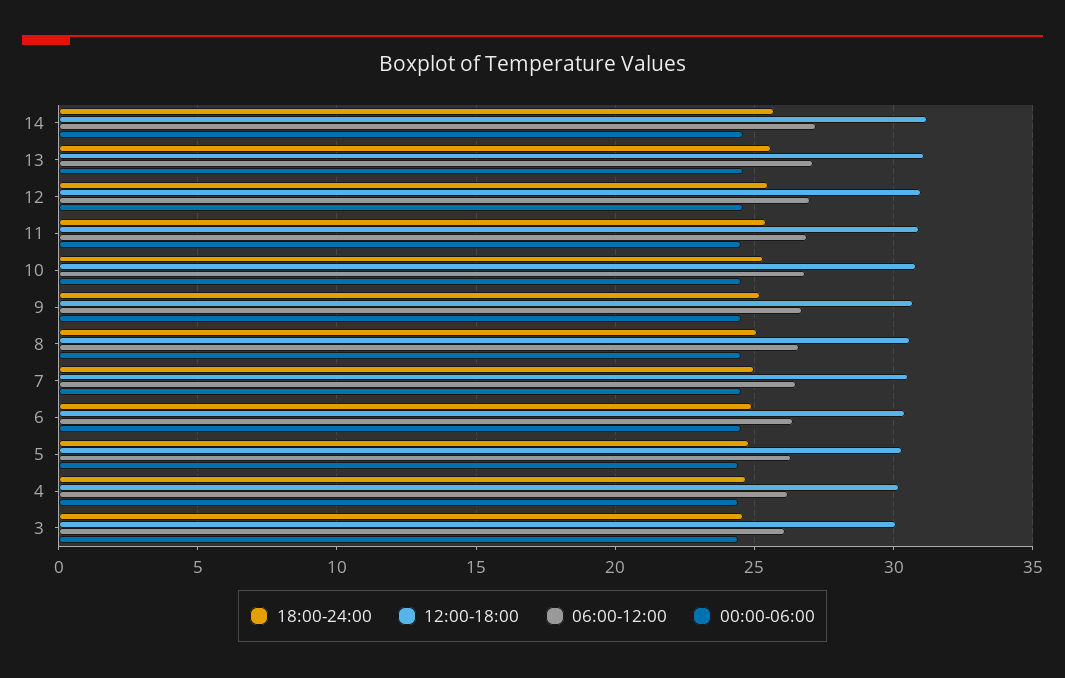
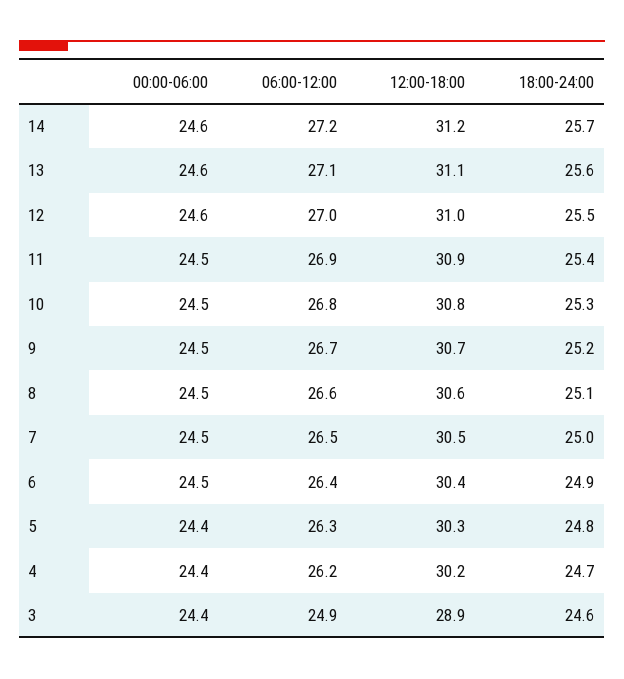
  {
    "18:00-24:00": {
      "14": 25.7,
      "13": 25.6,
      "12": 25.5,
      "11": 25.4,
      "10": 25.3,
      "9": 25.2,
      "8": 25.1,
      "7": 25,
      "6": 24.9,
      "5": 24.8,
      "4": 24.7,
      "3": 24.6
    },
    "12:00-18:00": {
      "14": 31.2,
      "13": 31.1,
      "12": 31,
      "11": 30.9,
      "10": 30.8,
      "9": 30.7,
      "8": 30.6,
      "7": 30.5,
      "6": 30.4,
      "5": 30.3,
      "4": 30.2,
-     "3": 30
+     "3": 28.9
    },
    "06:00-12:00": {
      "14": 27.2,
      "13": 27.1,
      "12": 27,
      "11": 26.9,
      "10": 26.8,
      "9": 26.7,
      "8": 26.6,
      "7": 26.5,
      "6": 26.4,
      "5": 26.3,
      "4": 26.2,
-     "3": 26
+     "3": 24.9
    },
    "00:00-06:00": {
      "14": 24.6,
      "13": 24.6,
      "12": 24.6,
      "11": 24.5,
      "10": 24.5,
      "9": 24.5,
      "8": 24.5,
      "7": 24.5,
      "6": 24.5,
      "5": 24.4,
      "4": 24.4,
      "3": 24.4
    }
  }

